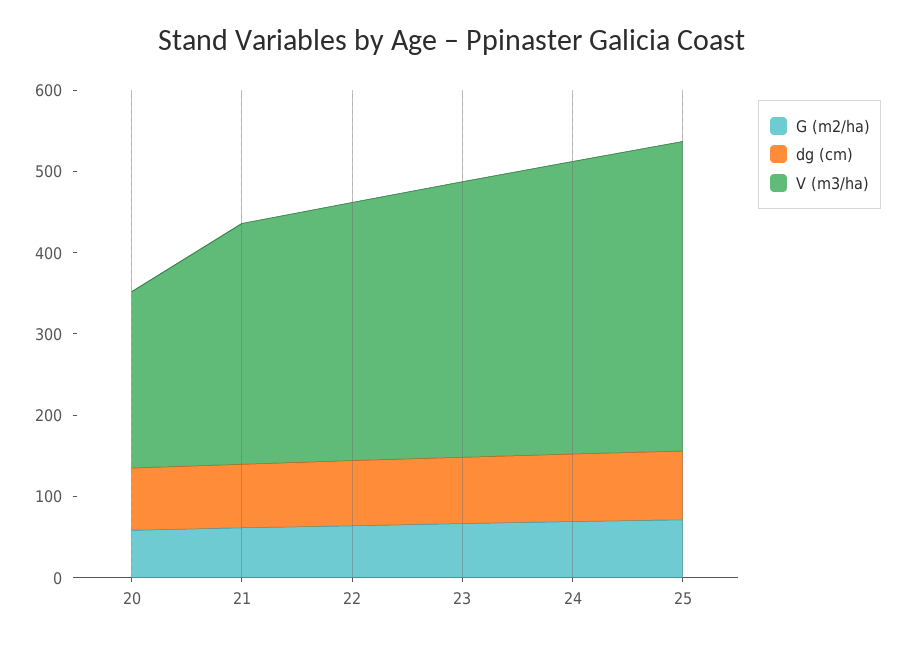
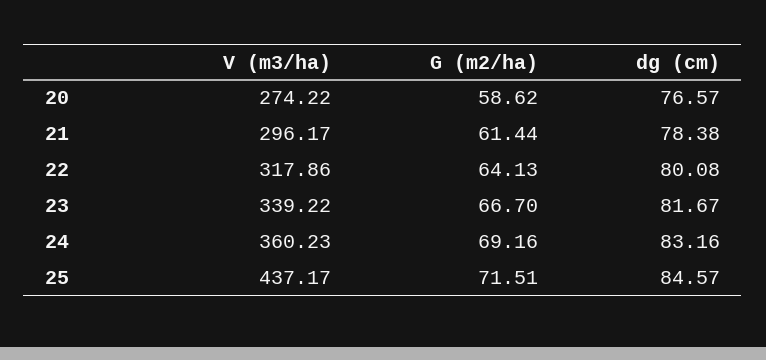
  {
    "G (m2/ha)": {
      "20": 58.62,
      "21": 61.44,
      "22": 64.13,
      "23": 66.7,
      "24": 69.16,
      "25": 71.51
    },
    "dg (cm)": {
      "20": 76.57,
      "21": 78.38,
      "22": 80.08,
      "23": 81.67,
      "24": 83.16,
      "25": 84.57
    },
    "V (m3/ha)": {
-     "20": 220,
+     "20": 274.22,
      "21": 296.17,
      "22": 317.86,
      "23": 339.22,
      "24": 360.23,
-     "25": 380
+     "25": 437.17
    }
  }

